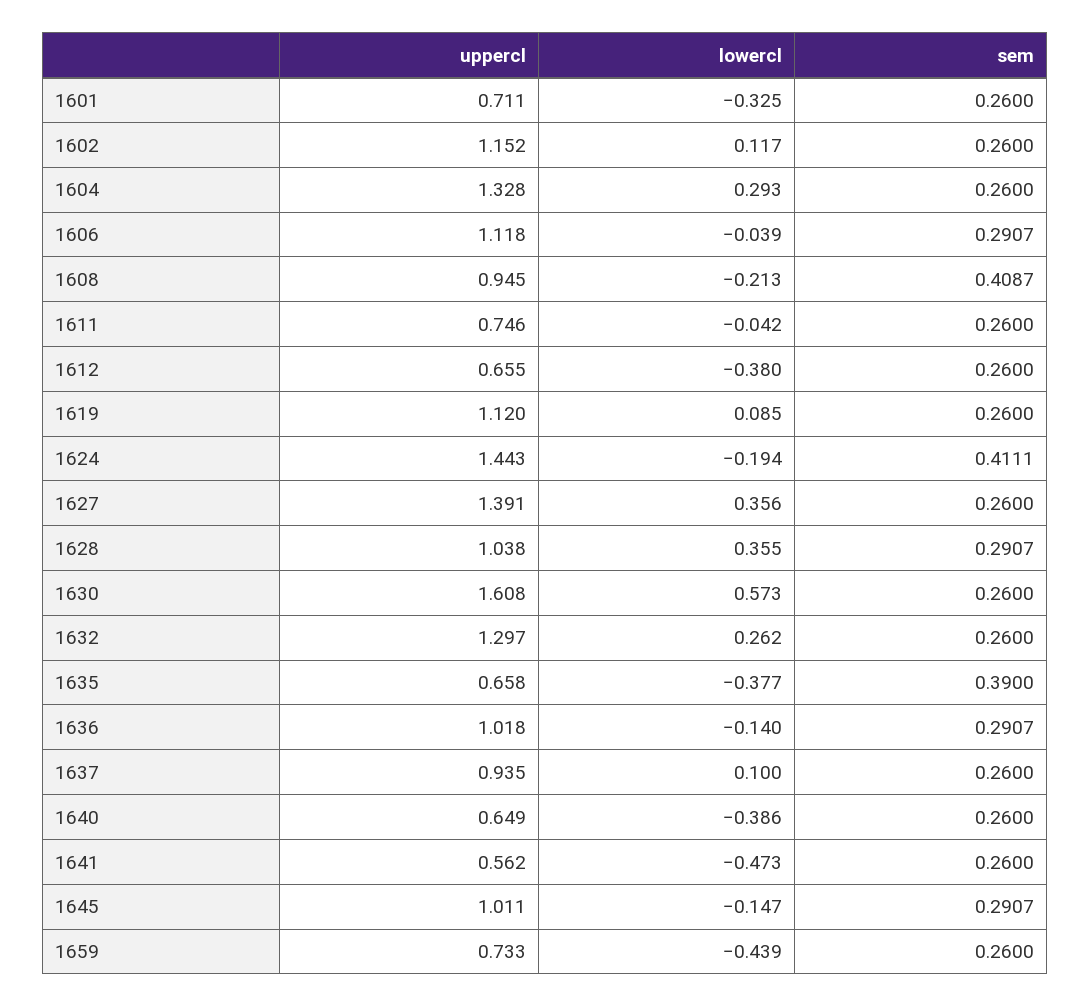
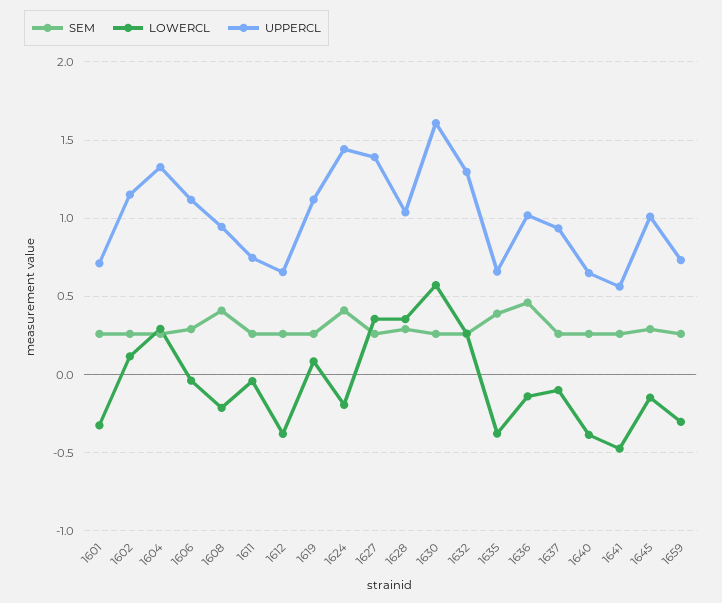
  {
    "uppercl": {
      "1601": 0.711,
      "1602": 1.152,
      "1604": 1.328,
      "1606": 1.118,
      "1608": 0.945,
      "1611": 0.746,
      "1612": 0.655,
      "1619": 1.12,
      "1624": 1.443,
      "1627": 1.391,
      "1628": 1.038,
      "1630": 1.608,
      "1632": 1.297,
      "1635": 0.658,
      "1636": 1.018,
      "1637": 0.935,
      "1640": 0.649,
      "1641": 0.562,
      "1645": 1.011,
      "1659": 0.733
    },
    "lowercl": {
      "1601": -0.325,
      "1602": 0.117,
      "1604": 0.293,
      "1606": -0.039,
      "1608": -0.213,
      "1611": -0.042,
      "1612": -0.38,
      "1619": 0.085,
      "1624": -0.194,
      "1627": 0.356,
      "1628": 0.355,
      "1630": 0.573,
      "1632": 0.262,
      "1635": -0.377,
      "1636": -0.14,
-     "1637": 0.1,
+     "1637": -0.1,
      "1640": -0.386,
      "1641": -0.473,
      "1645": -0.147,
-     "1659": -0.439
+     "1659": -0.3
    },
    "sem": {
      "1601": 0.26,
      "1602": 0.26,
      "1604": 0.26,
      "1606": 0.2907,
      "1608": 0.4087,
      "1611": 0.26,
      "1612": 0.26,
      "1619": 0.26,
      "1624": 0.4111,
      "1627": 0.26,
      "1628": 0.2907,
      "1630": 0.26,
      "1632": 0.26,
      "1635": 0.39,
-     "1636": 0.2907,
+     "1636": 0.45,
      "1637": 0.26,
      "1640": 0.26,
      "1641": 0.26,
      "1645": 0.2907,
      "1659": 0.26
    }
  }

